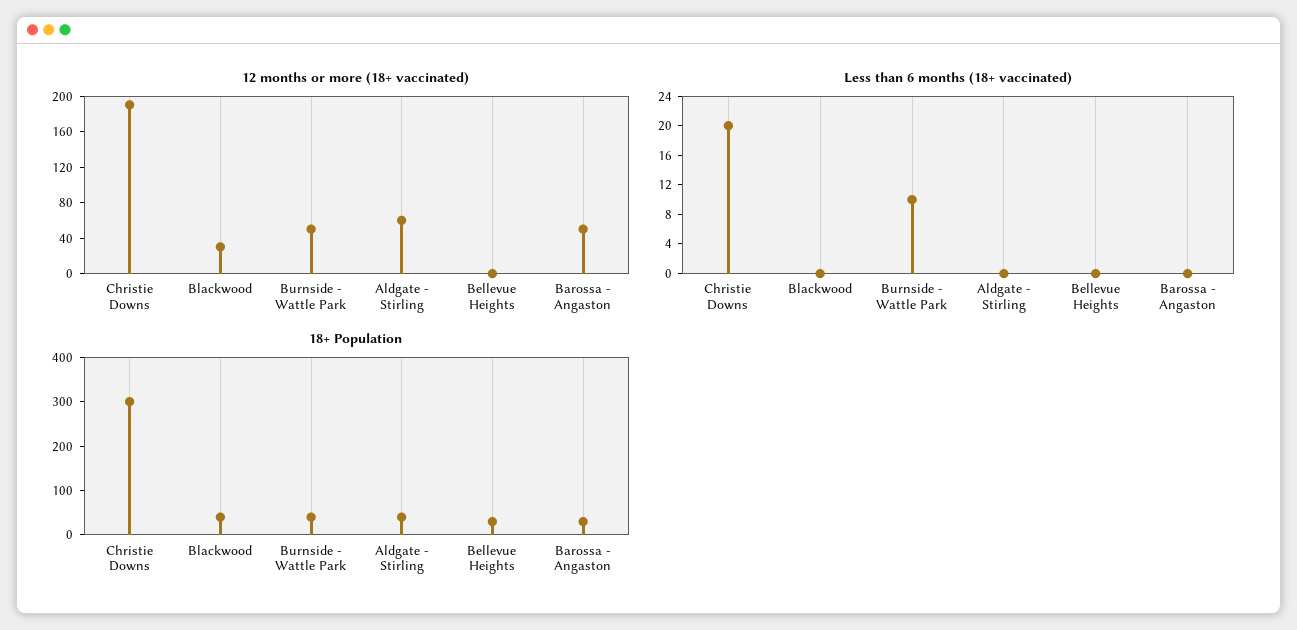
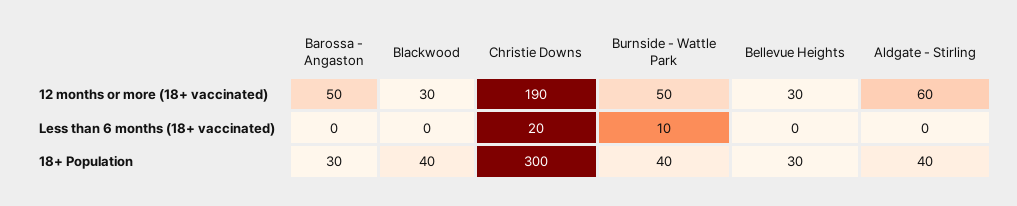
  {
    "12 months or more (18+ vaccinated)": {
      "Christie Downs": 190,
      "Blackwood": 30,
      "Burnside - Wattle Park": 50,
      "Aldgate - Stirling": 60,
-     "Bellevue Heights": 0,
+     "Bellevue Heights": 30,
      "Barossa - Angaston": 50
    },
    "Less than 6 months (18+ vaccinated)": {
      "Christie Downs": 20,
      "Blackwood": 0,
      "Burnside - Wattle Park": 10,
      "Aldgate - Stirling": 0,
      "Bellevue Heights": 0,
      "Barossa - Angaston": 0
    },
    "18+ Population": {
      "Christie Downs": 300,
      "Blackwood": 40,
      "Burnside - Wattle Park": 40,
      "Aldgate - Stirling": 40,
      "Bellevue Heights": 30,
      "Barossa - Angaston": 30
    }
  }

